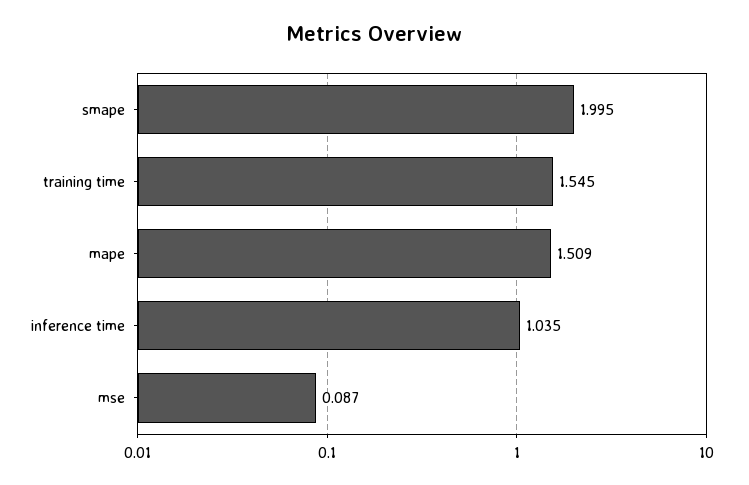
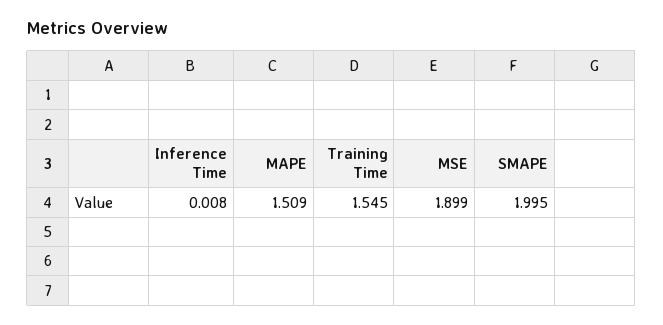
  {
    "smape": 1.995,
    "training time": 1.545,
    "mape": 1.509,
-   "inference time": 1.035,
+   "inference time": 0.008,
-   "mse": 0.087
+   "mse": 1.899
  }

